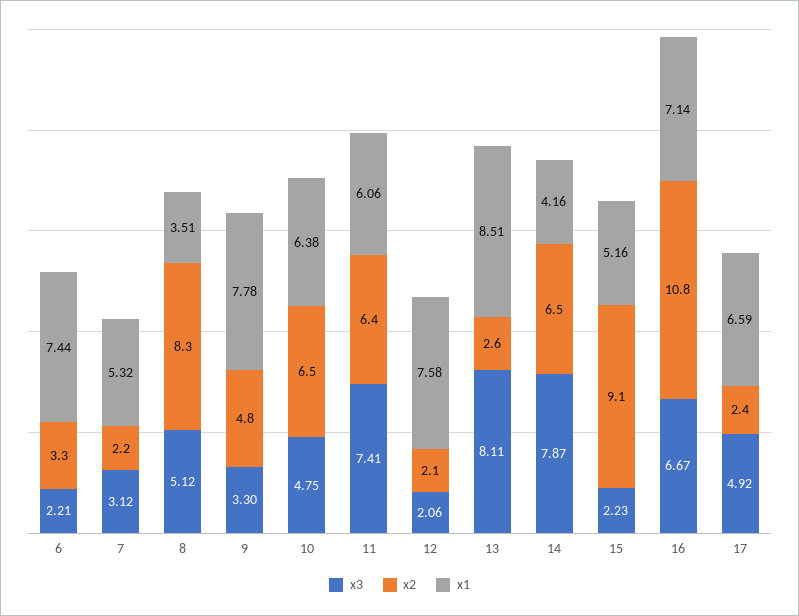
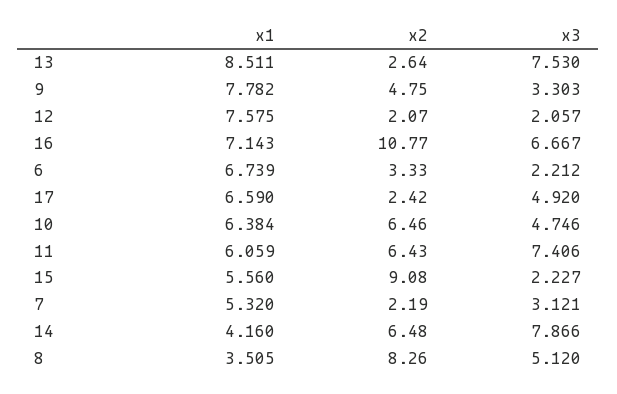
  {
    "x3": {
      "6": 2.212,
      "7": 3.121,
      "8": 5.12,
      "9": 3.303,
      "10": 4.746,
      "11": 7.406,
      "12": 2.057,
-     "13": 8.11,
+     "13": 7.53,
      "14": 7.866,
      "15": 2.227,
      "16": 6.667,
      "17": 4.92
    },
    "x2": {
      "6": 3.33,
      "7": 2.19,
      "8": 8.26,
      "9": 4.75,
      "10": 6.46,
      "11": 6.43,
      "12": 2.07,
      "13": 2.64,
      "14": 6.48,
      "15": 9.08,
      "16": 10.77,
      "17": 2.42
    },
    "x1": {
-     "6": 7.44,
+     "6": 6.739,
      "7": 5.32,
      "8": 3.505,
      "9": 7.782,
      "10": 6.384,
      "11": 6.059,
      "12": 7.575,
      "13": 8.511,
      "14": 4.16,
-     "15": 5.16,
+     "15": 5.56,
      "16": 7.143,
      "17": 6.59
    }
  }

